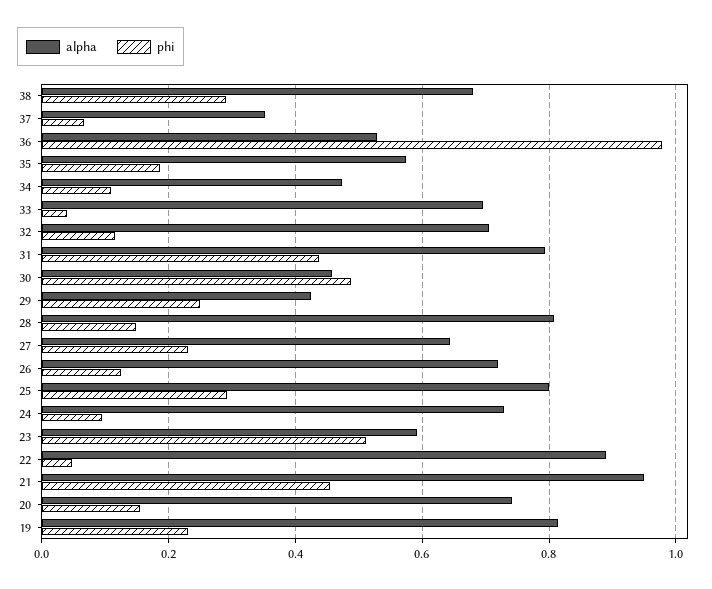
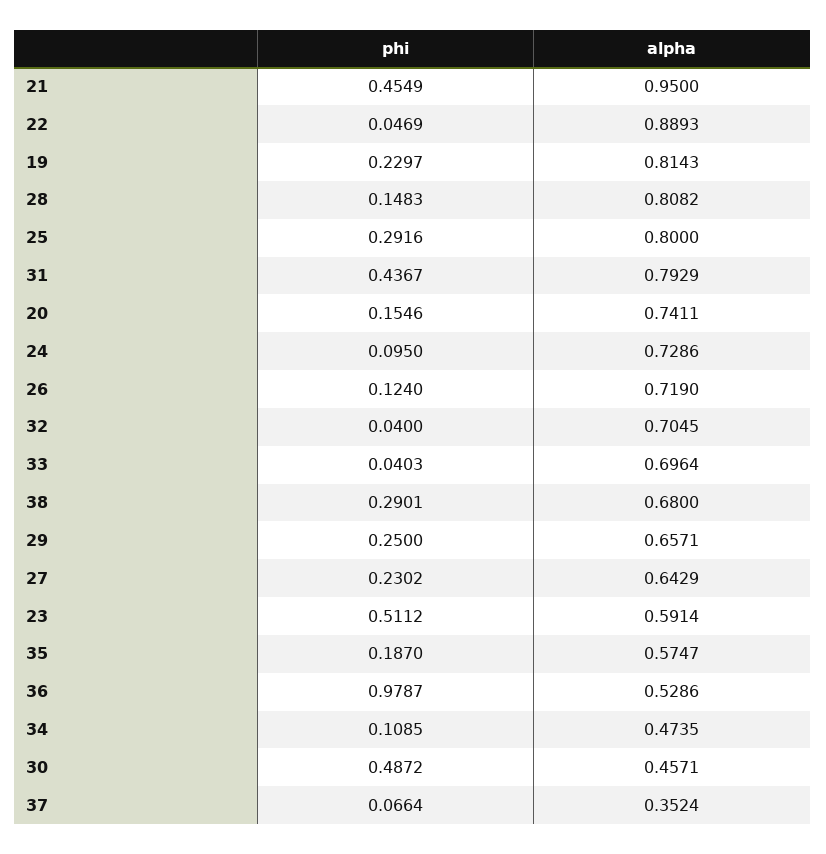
  {
    "alpha": {
      "38": 0.68,
      "37": 0.3524,
      "36": 0.5286,
      "35": 0.5747,
      "34": 0.4735,
      "33": 0.6964,
      "32": 0.7045,
      "31": 0.7929,
      "30": 0.4571,
-     "29": 0.42,
+     "29": 0.6571,
      "28": 0.8082,
      "27": 0.6429,
      "26": 0.719,
      "25": 0.8,
      "24": 0.7286,
      "23": 0.5914,
      "22": 0.8893,
      "21": 0.95,
      "20": 0.7411,
      "19": 0.8143
    },
    "phi": {
      "38": 0.2901,
      "37": 0.0664,
      "36": 0.9787,
      "35": 0.187,
      "34": 0.1085,
      "33": 0.0403,
-     "32": 0.12,
+     "32": 0.04,
      "31": 0.4367,
      "30": 0.4872,
      "29": 0.25,
      "28": 0.1483,
      "27": 0.2302,
      "26": 0.124,
      "25": 0.2916,
      "24": 0.095,
      "23": 0.5112,
      "22": 0.0469,
      "21": 0.4549,
      "20": 0.1546,
      "19": 0.2297
    }
  }

